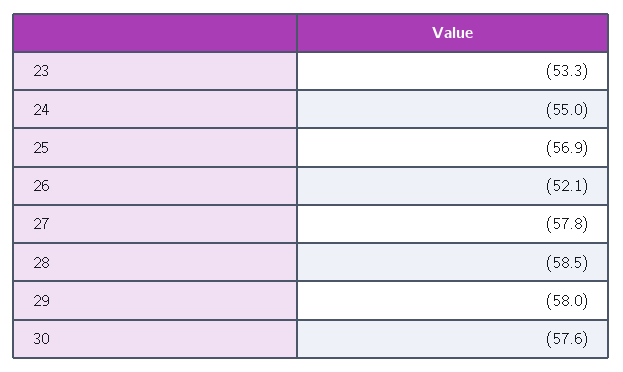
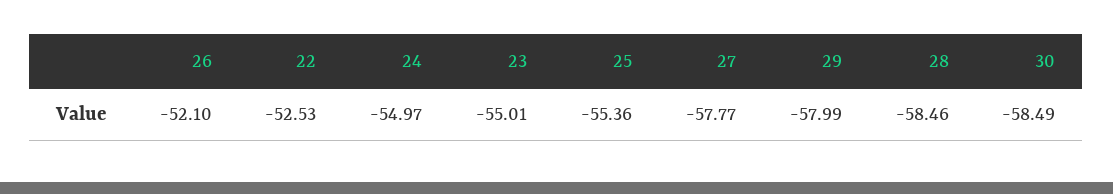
  {
-   "23": -53.3,
+   "23": -55.01,
    "24": -54.97,
-   "25": -56.9,
+   "25": -55.36,
    "26": -52.1,
    "27": -57.77,
    "28": -58.46,
    "29": -57.99,
-   "30": -57.6
+   "30": -58.49,
+   "22": -52.53
  }

